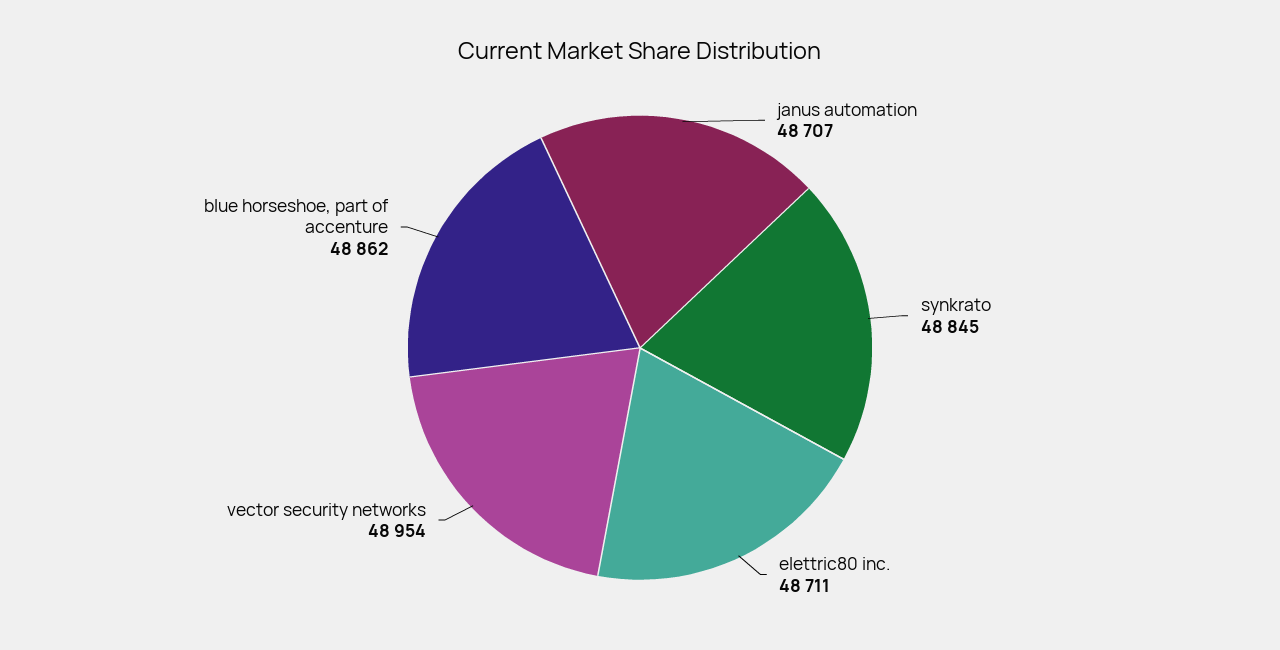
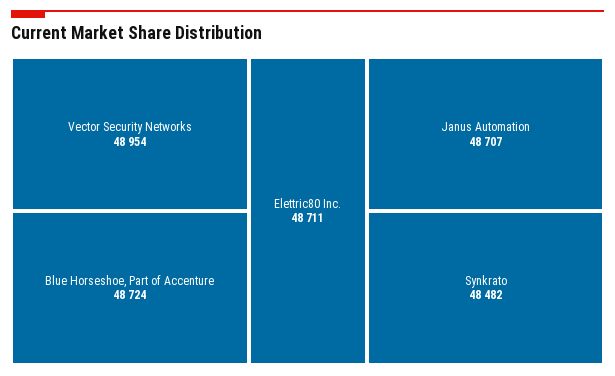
  {
    "janus automation": 48707,
-   "synkrato": 48845,
+   "synkrato": 48482,
    "elettric80 inc.": 48711,
    "vector security networks": 48954,
-   "blue horseshoe, part of accenture": 48862
+   "blue horseshoe, part of accenture": 48724
  }

